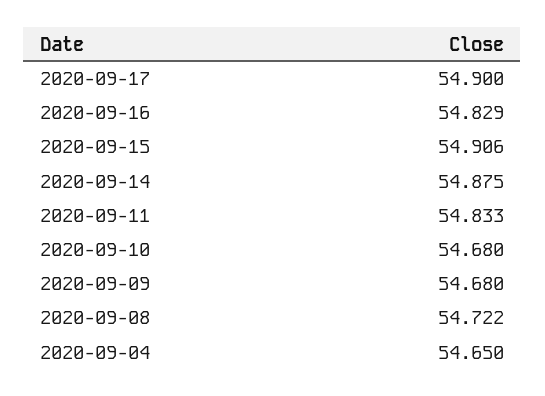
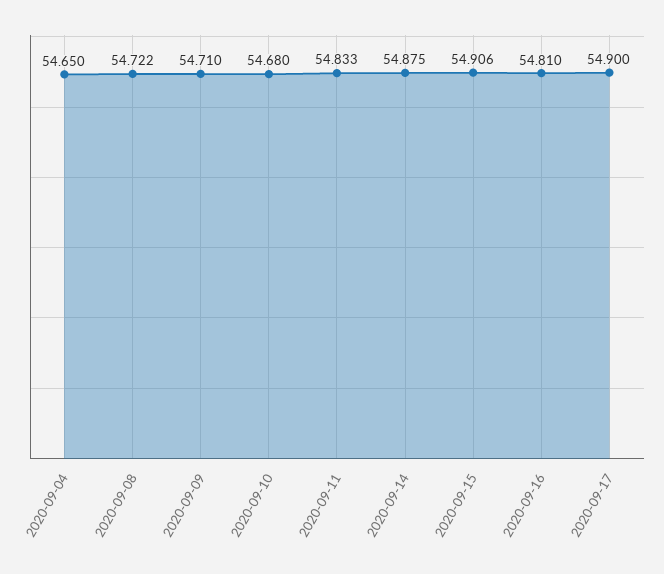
  {
    "2020-09-17": 54.9,
-   "2020-09-16": 54.829,
+   "2020-09-16": 54.81,
    "2020-09-15": 54.906,
    "2020-09-14": 54.875,
    "2020-09-11": 54.833,
    "2020-09-10": 54.68,
-   "2020-09-09": 54.68,
+   "2020-09-09": 54.71,
    "2020-09-08": 54.722,
    "2020-09-04": 54.65
  }

